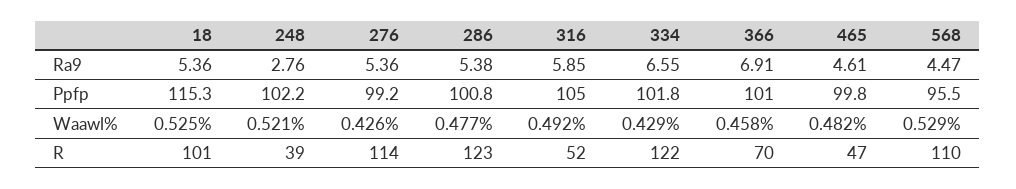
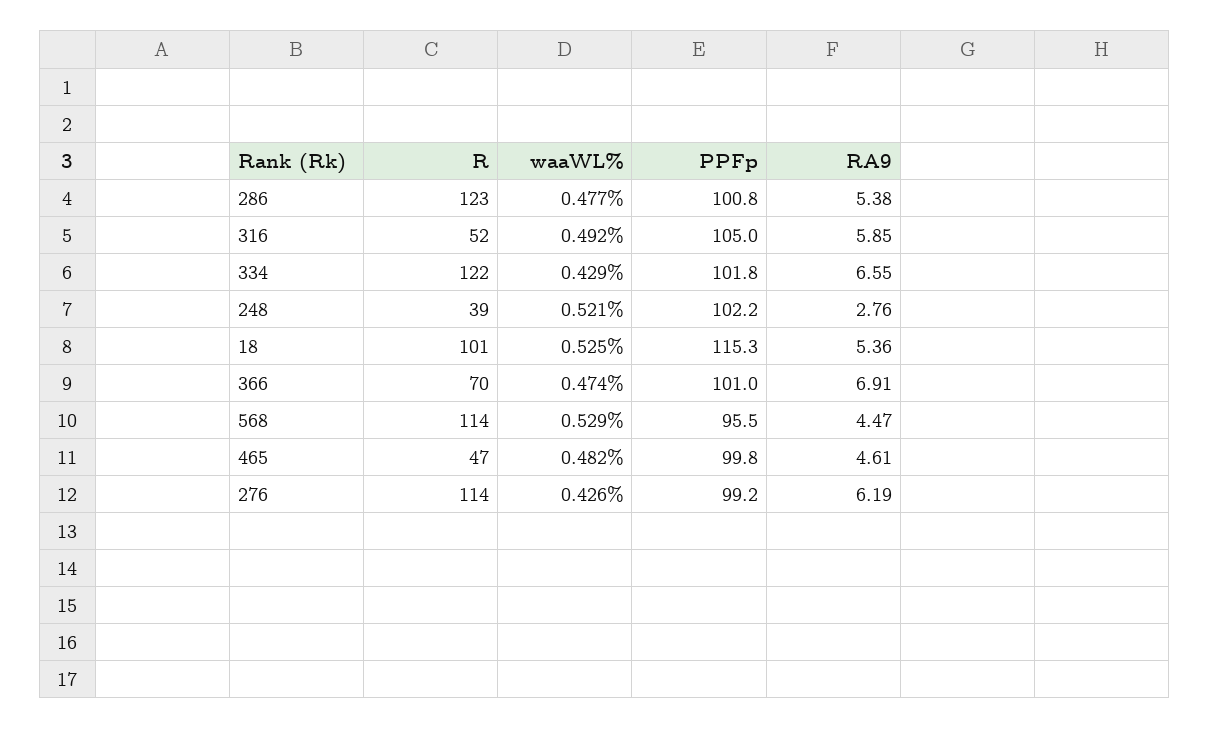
  {
    "18": {
      "Ra9": 5.36,
      "Ppfp": 115.3,
      "Waawl%": 0.525,
      "R": 101
    },
    "248": {
      "Ra9": 2.76,
      "Ppfp": 102.2,
      "Waawl%": 0.521,
      "R": 39
    },
    "276": {
-     "Ra9": 5.36,
+     "Ra9": 6.19,
      "Ppfp": 99.2,
      "Waawl%": 0.426,
      "R": 114
    },
    "286": {
      "Ra9": 5.38,
      "Ppfp": 100.8,
      "Waawl%": 0.477,
      "R": 123
    },
    "316": {
      "Ra9": 5.85,
      "Ppfp": 105,
      "Waawl%": 0.492,
      "R": 52
    },
    "334": {
      "Ra9": 6.55,
      "Ppfp": 101.8,
      "Waawl%": 0.429,
      "R": 122
    },
    "366": {
      "Ra9": 6.91,
      "Ppfp": 101,
-     "Waawl%": 0.458,
+     "Waawl%": 0.474,
      "R": 70
    },
    "465": {
      "Ra9": 4.61,
      "Ppfp": 99.8,
      "Waawl%": 0.482,
      "R": 47
    },
    "568": {
      "Ra9": 4.47,
      "Ppfp": 95.5,
      "Waawl%": 0.529,
-     "R": 110
+     "R": 114
    }
  }

